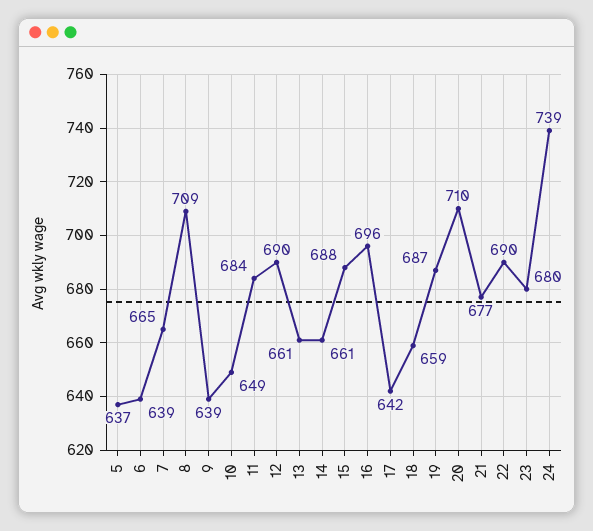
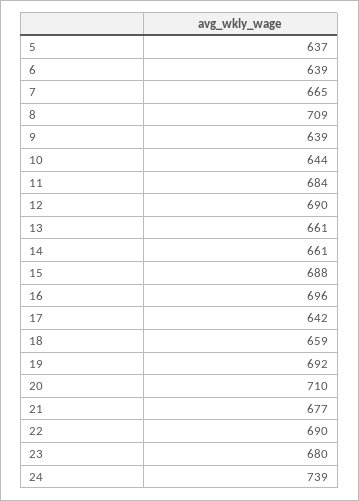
  {
    "5": 637,
    "6": 639,
    "7": 665,
    "8": 709,
    "9": 639,
-   "10": 649,
+   "10": 644,
    "11": 684,
    "12": 690,
    "13": 661,
    "14": 661,
    "15": 688,
    "16": 696,
    "17": 642,
    "18": 659,
-   "19": 687,
+   "19": 692,
    "20": 710,
    "21": 677,
    "22": 690,
    "23": 680,
    "24": 739
  }

